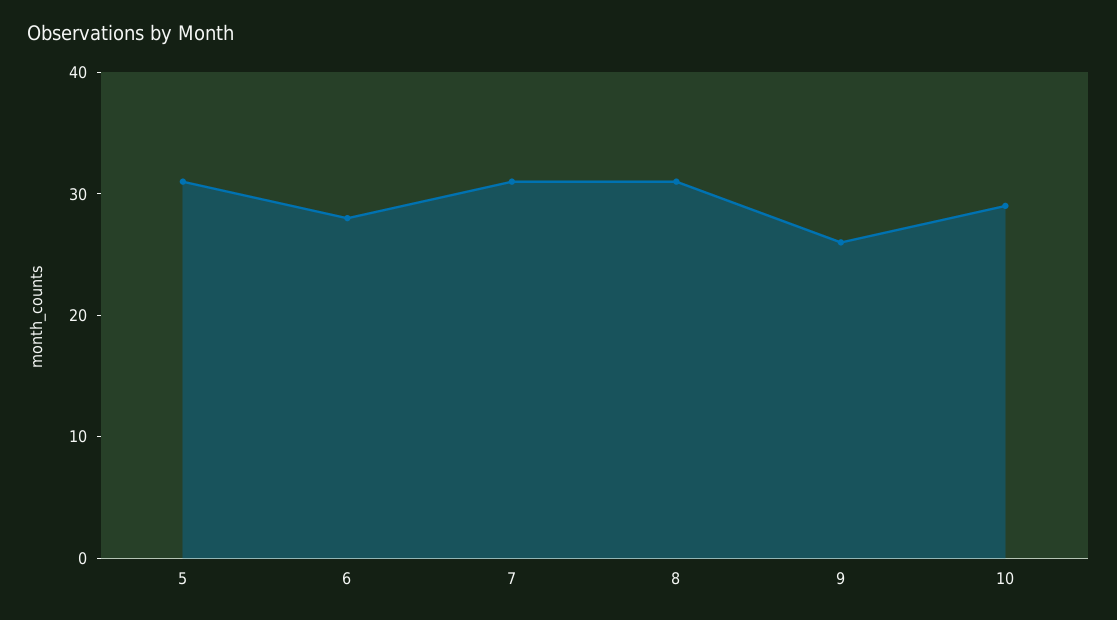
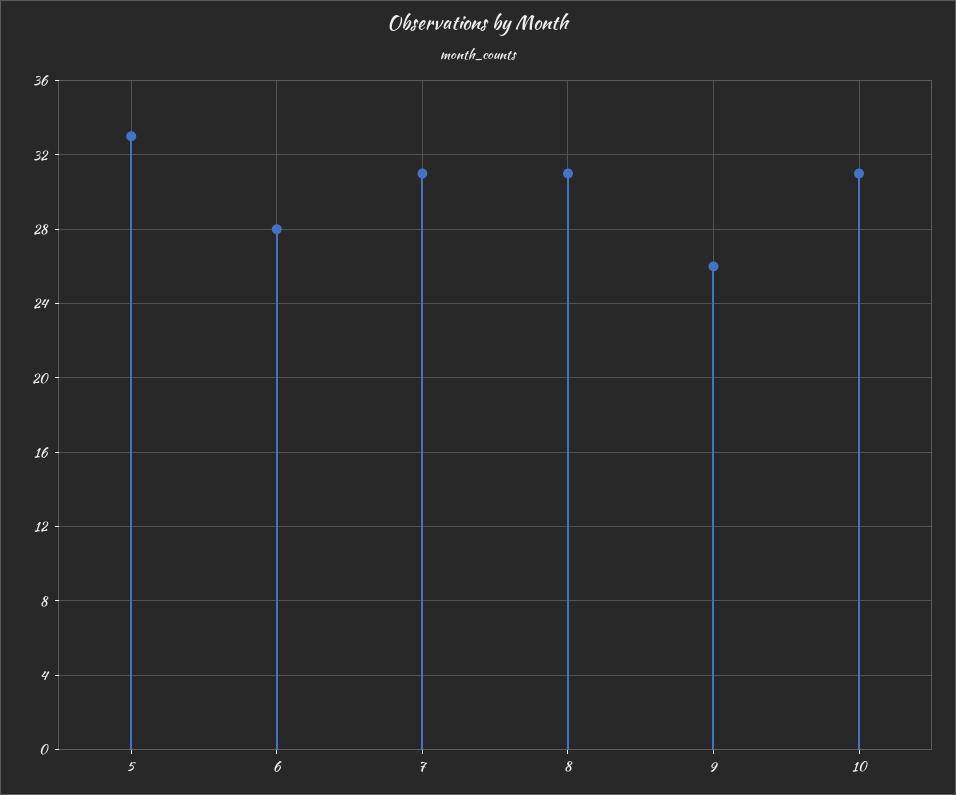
  {
-   "5": 31,
+   "5": 33,
    "6": 28,
    "7": 31,
    "8": 31,
    "9": 26,
-   "10": 29
+   "10": 31
  }

